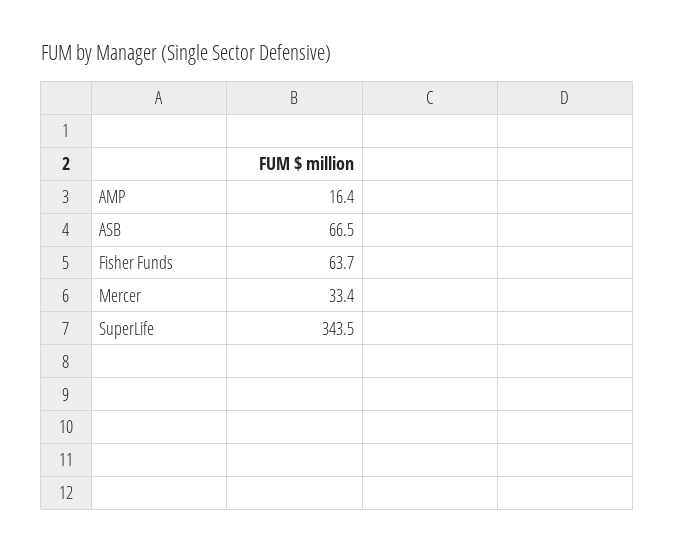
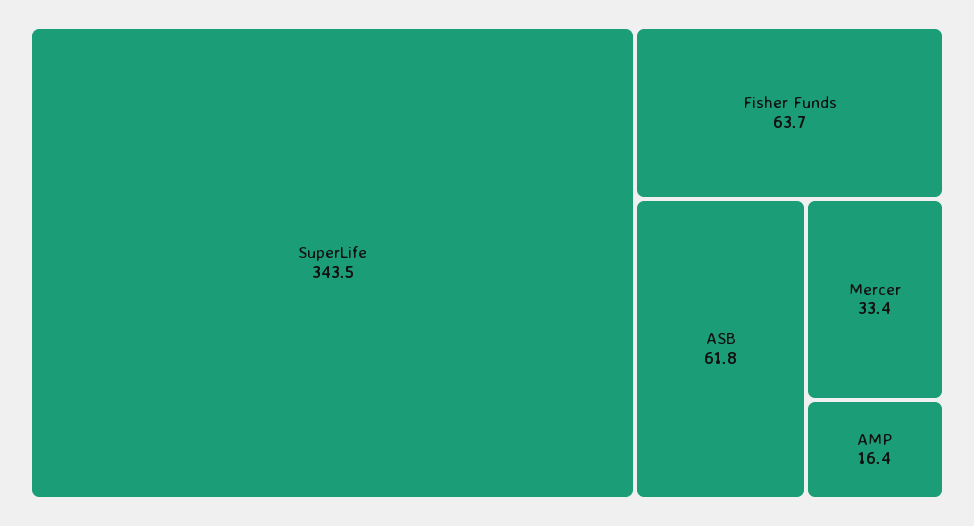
  {
    "AMP": 16.4,
-   "ASB": 66.5,
+   "ASB": 61.8,
    "Fisher Funds": 63.7,
    "Mercer": 33.4,
    "SuperLife": 343.5
  }

